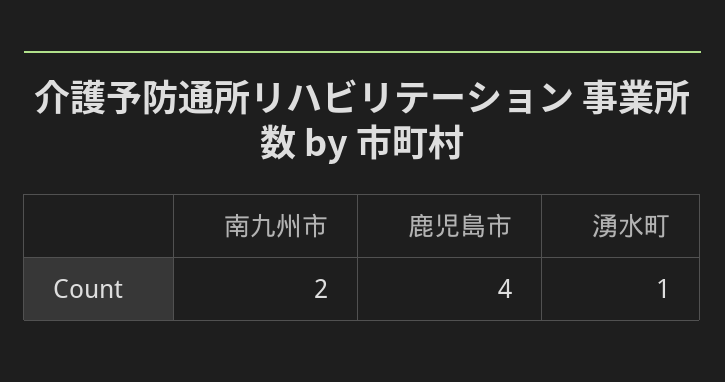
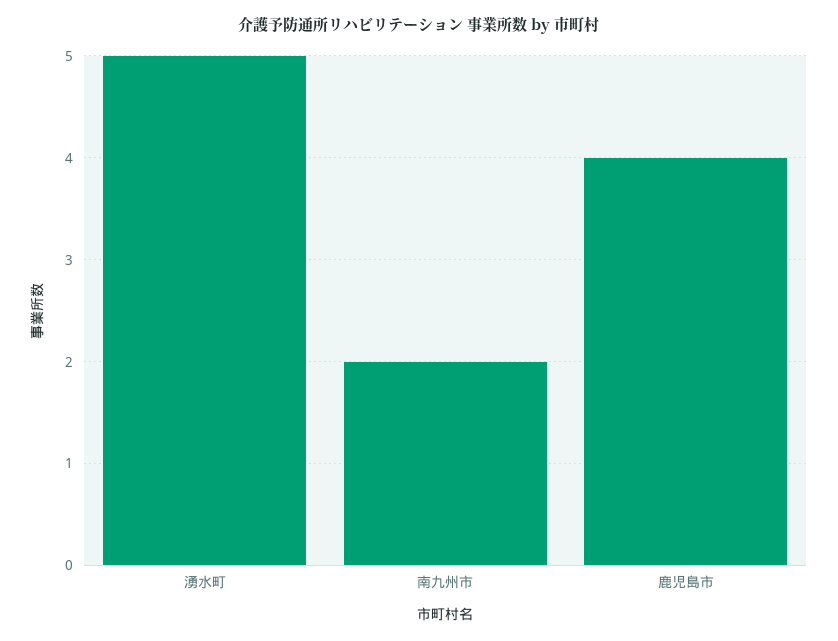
  {
    "南九州市": 2,
    "鹿児島市": 4,
-   "湧水町": 1
+   "湧水町": 5
  }

